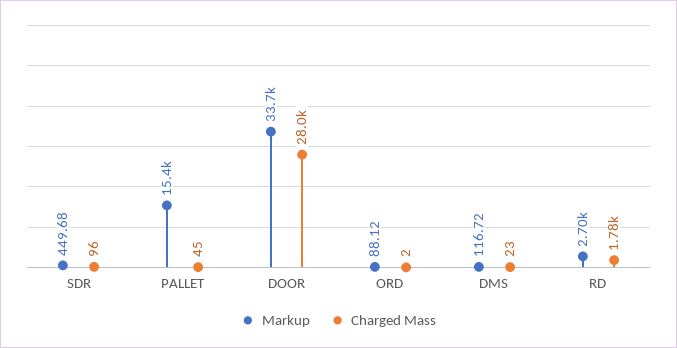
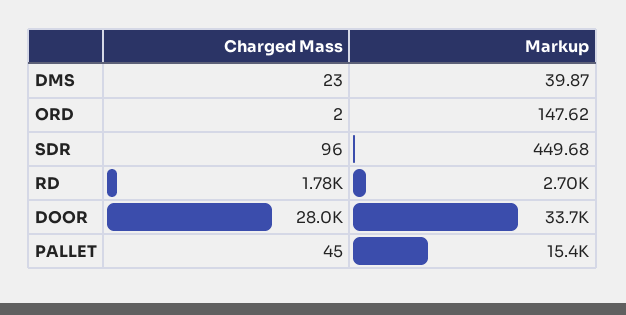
  {
    "Markup": {
      "SDR": 449.68,
      "PALLET": 15400,
      "DOOR": 33700,
-     "ORD": 88.12,
+     "ORD": 147.62,
-     "DMS": 116.72,
+     "DMS": 39.87,
      "RD": 2700
    },
    "Charged Mass": {
      "SDR": 96,
      "PALLET": 45,
      "DOOR": 28000,
      "ORD": 2,
      "DMS": 23,
      "RD": 1780
    }
  }

